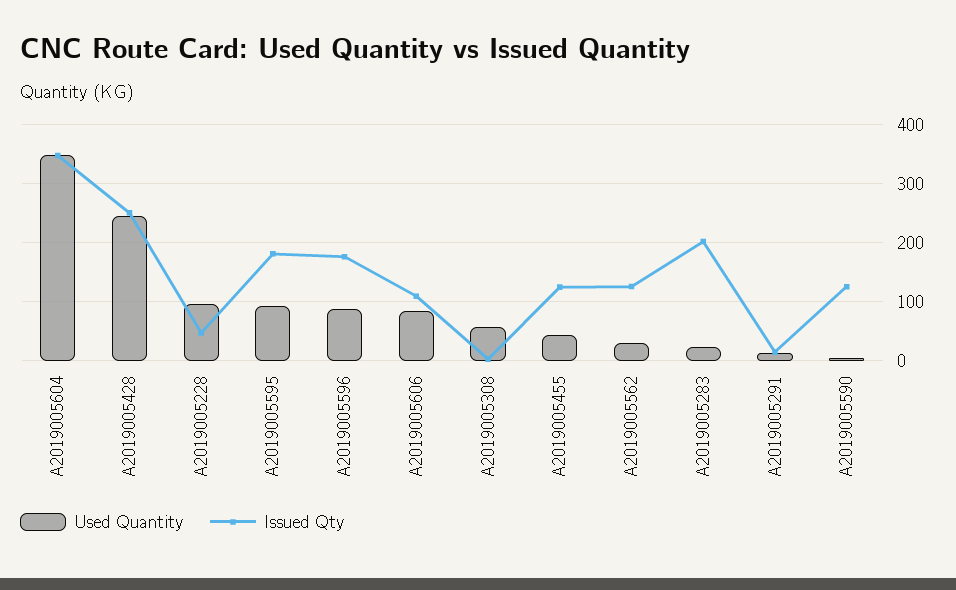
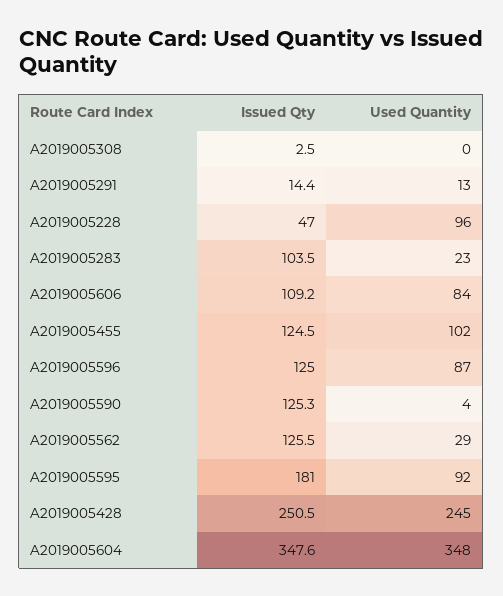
  {
    "Used Quantity": {
      "A2019005604": 348,
      "A2019005428": 245,
      "A2019005228": 96,
      "A2019005595": 92,
      "A2019005596": 87,
      "A2019005606": 84,
-     "A2019005308": 60,
+     "A2019005308": 0,
-     "A2019005455": 40,
+     "A2019005455": 102,
      "A2019005562": 29,
      "A2019005283": 23,
      "A2019005291": 13,
      "A2019005590": 4
    },
    "Issued Qty": {
      "A2019005604": 347.6,
      "A2019005428": 250.5,
      "A2019005228": 47,
      "A2019005595": 181,
-     "A2019005596": 180,
+     "A2019005596": 125,
      "A2019005606": 109.2,
      "A2019005308": 2.5,
      "A2019005455": 124.5,
      "A2019005562": 125.5,
-     "A2019005283": 200,
+     "A2019005283": 103.5,
      "A2019005291": 14.4,
      "A2019005590": 125.3
    }
  }

